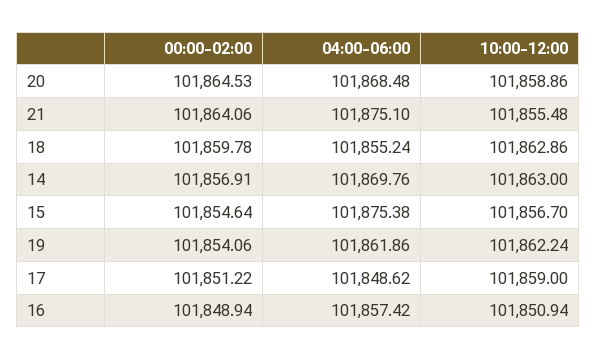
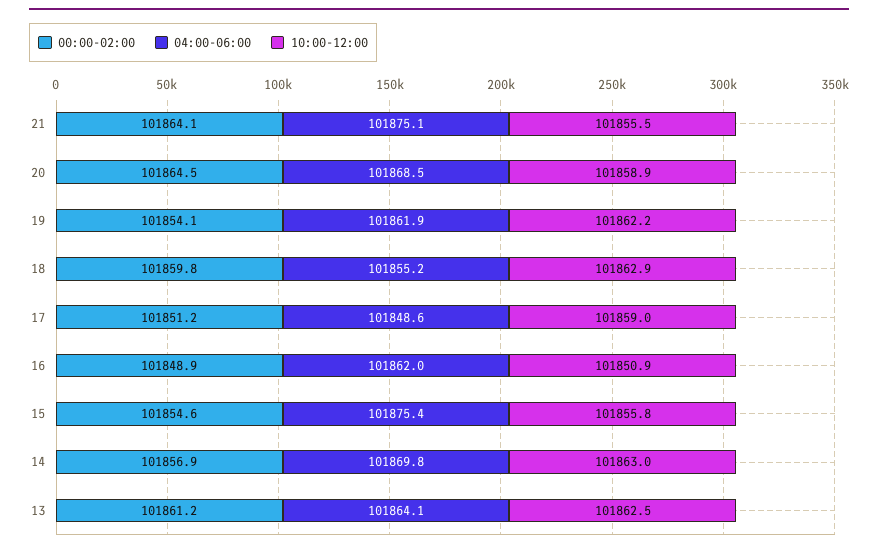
  {
    "00:00-02:00": {
      "20": 101864.53,
      "21": 101864.06,
      "18": 101859.78,
      "14": 101856.91,
      "15": 101854.64,
      "19": 101854.06,
      "17": 101851.22,
-     "16": 101848.94
+     "16": 101848.94,
+     "13": 101861.2
    },
    "04:00-06:00": {
      "20": 101868.48,
      "21": 101875.1,
      "18": 101855.24,
      "14": 101869.76,
      "15": 101875.38,
      "19": 101861.86,
      "17": 101848.62,
-     "16": 101857.42
+     "16": 101862,
+     "13": 101864.1
    },
    "10:00-12:00": {
      "20": 101858.86,
      "21": 101855.48,
      "18": 101862.86,
      "14": 101863,
-     "15": 101856.7,
+     "15": 101855.8,
      "19": 101862.24,
      "17": 101859,
-     "16": 101850.94
+     "16": 101850.94,
+     "13": 101862.5
    }
  }

